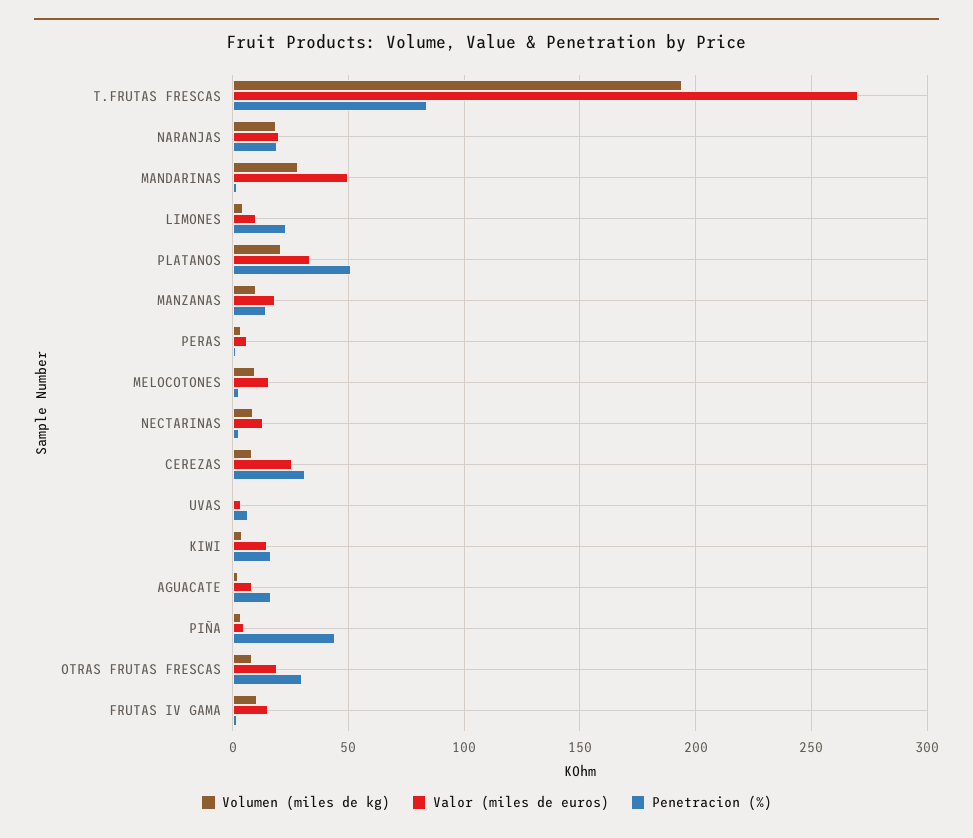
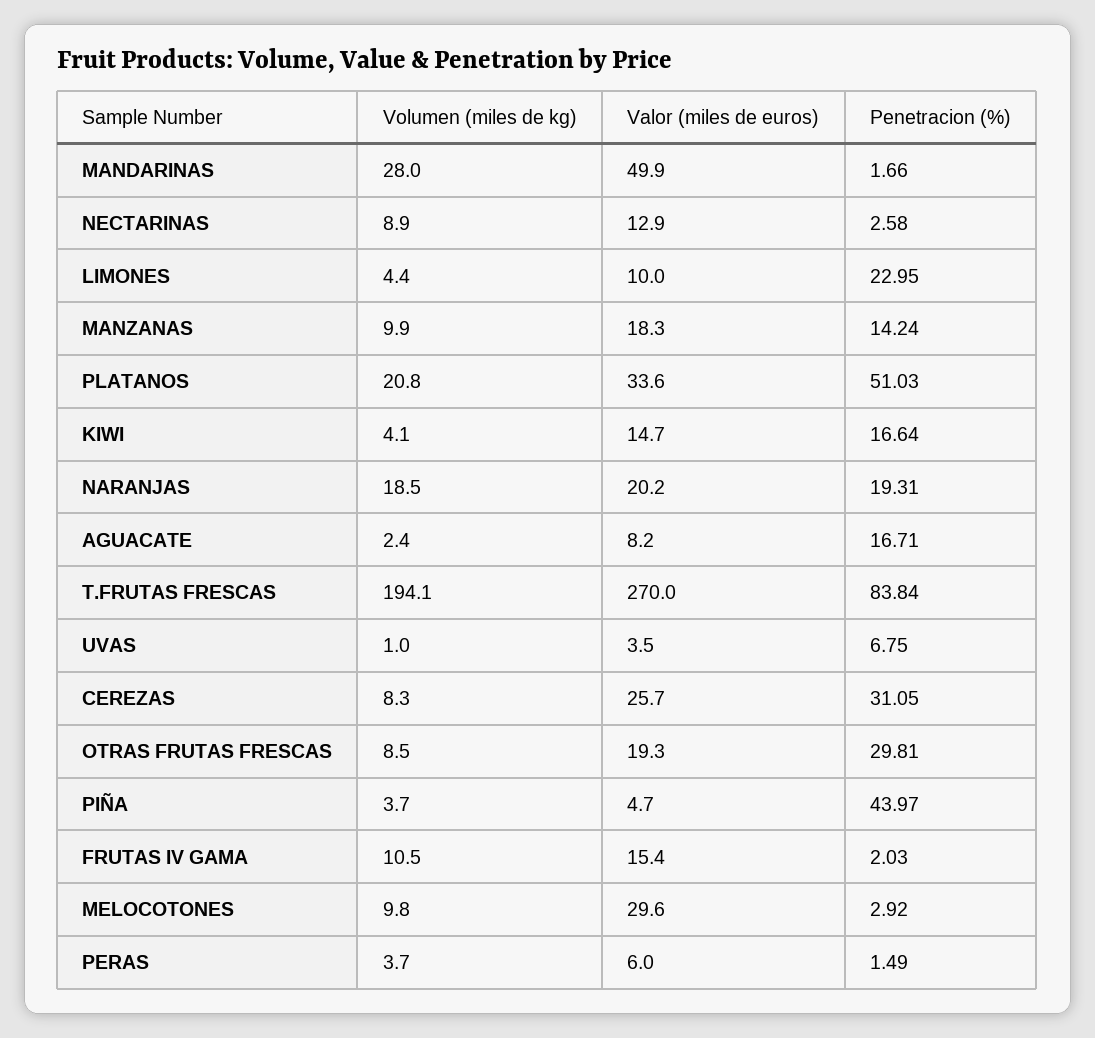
  {
    "Volumen (miles de kg)": {
      "T.FRUTAS FRESCAS": 194.1,
      "NARANJAS": 18.5,
      "MANDARINAS": 28,
      "LIMONES": 4.4,
      "PLATANOS": 20.8,
      "MANZANAS": 9.9,
      "PERAS": 3.7,
      "MELOCOTONES": 9.8,
      "NECTARINAS": 8.9,
      "CEREZAS": 8.3,
      "UVAS": 1,
      "KIWI": 4.1,
      "AGUACATE": 2.4,
      "PIÑA": 3.7,
      "OTRAS FRUTAS FRESCAS": 8.5,
      "FRUTAS IV GAMA": 10.5
    },
    "Valor (miles de euros)": {
      "T.FRUTAS FRESCAS": 270,
      "NARANJAS": 20.2,
      "MANDARINAS": 49.9,
      "LIMONES": 10,
      "PLATANOS": 33.6,
      "MANZANAS": 18.3,
      "PERAS": 6,
-     "MELOCOTONES": 15,
+     "MELOCOTONES": 29.6,
      "NECTARINAS": 12.9,
      "CEREZAS": 25.7,
      "UVAS": 3.5,
      "KIWI": 14.7,
      "AGUACATE": 8.2,
      "PIÑA": 4.7,
      "OTRAS FRUTAS FRESCAS": 19.3,
      "FRUTAS IV GAMA": 15.4
    },
    "Penetracion (%)": {
      "T.FRUTAS FRESCAS": 83.84,
      "NARANJAS": 19.31,
      "MANDARINAS": 1.66,
      "LIMONES": 22.95,
      "PLATANOS": 51.03,
      "MANZANAS": 14.24,
      "PERAS": 1.49,
      "MELOCOTONES": 2.92,
      "NECTARINAS": 2.58,
      "CEREZAS": 31.05,
      "UVAS": 6.75,
      "KIWI": 16.64,
      "AGUACATE": 16.71,
      "PIÑA": 43.97,
      "OTRAS FRUTAS FRESCAS": 29.81,
      "FRUTAS IV GAMA": 2.03
    }
  }

